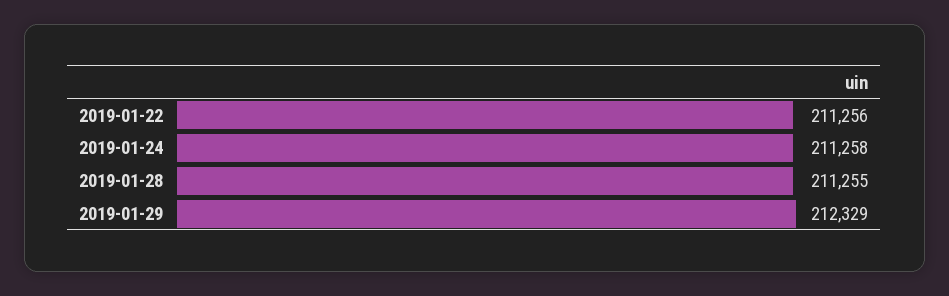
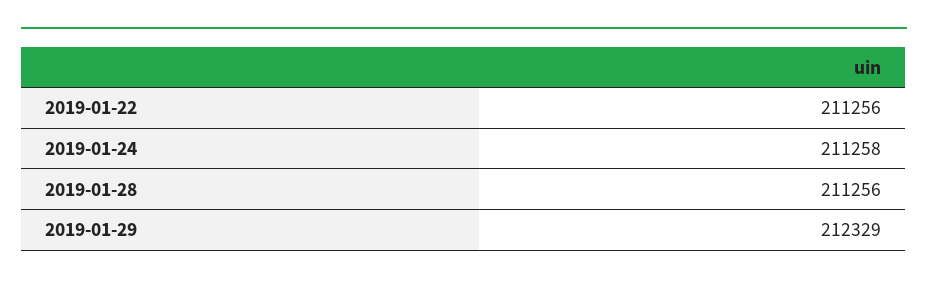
  {
    "2019-01-22": 211256,
    "2019-01-24": 211258,
-   "2019-01-28": 211255,
+   "2019-01-28": 211256,
    "2019-01-29": 212329
  }

